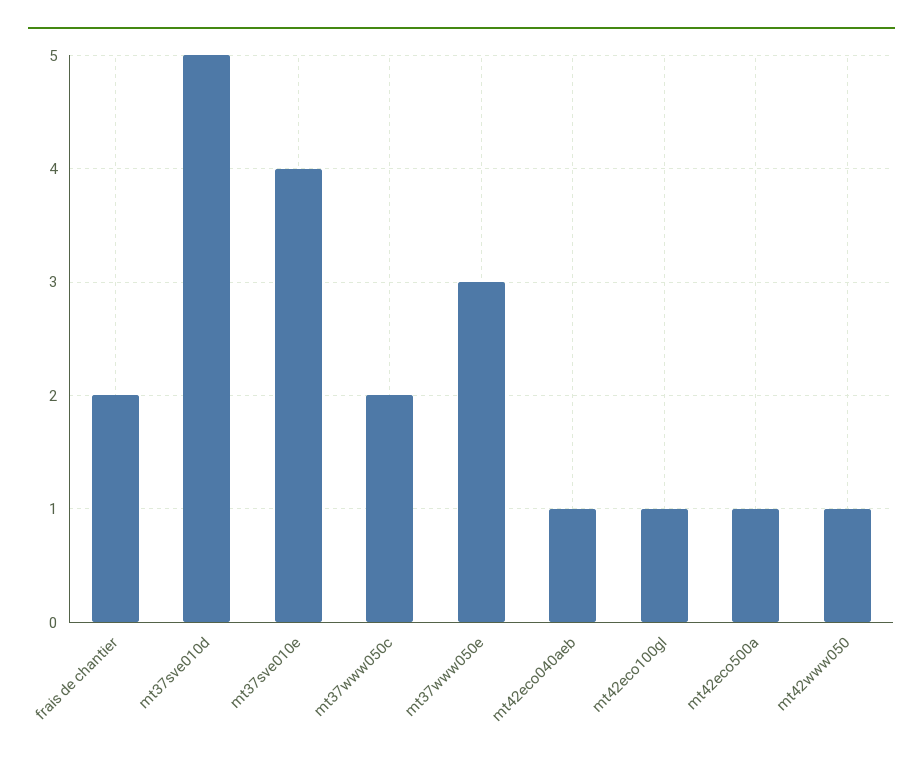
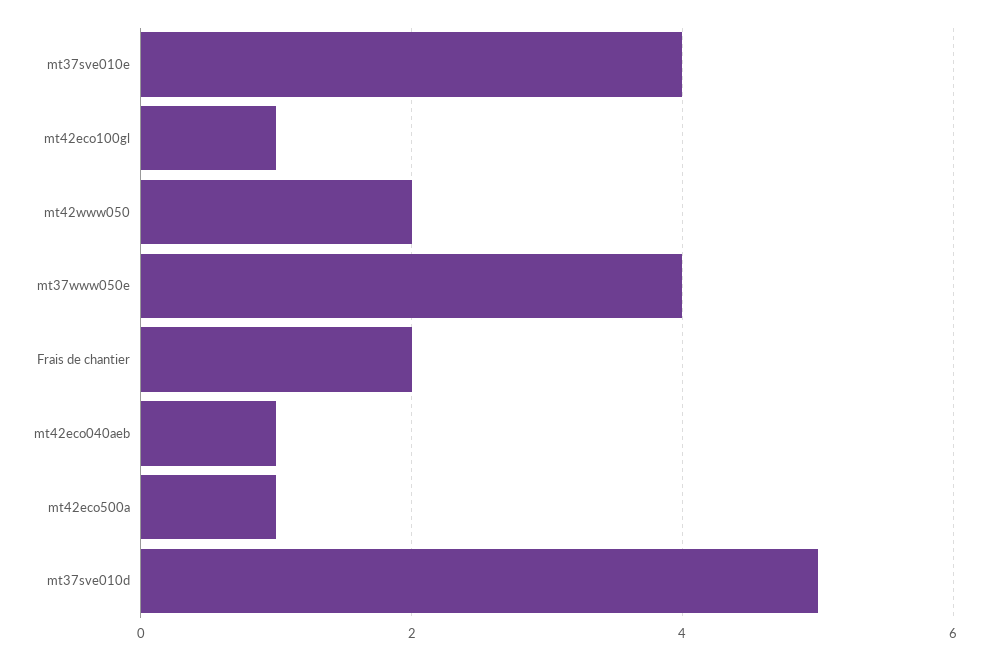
  {
    "frais de chantier": 2,
    "mt37sve010d": 5,
    "mt37sve010e": 4,
-   "mt37www050c": 2,
-   "mt37www050e": 3,
+   "mt37www050e": 4,
    "mt42eco040aeb": 1,
    "mt42eco100gl": 1,
    "mt42eco500a": 1,
-   "mt42www050": 1
+   "mt42www050": 2
  }

